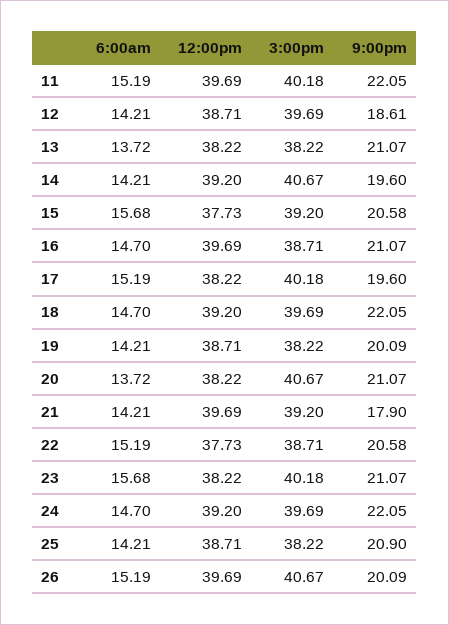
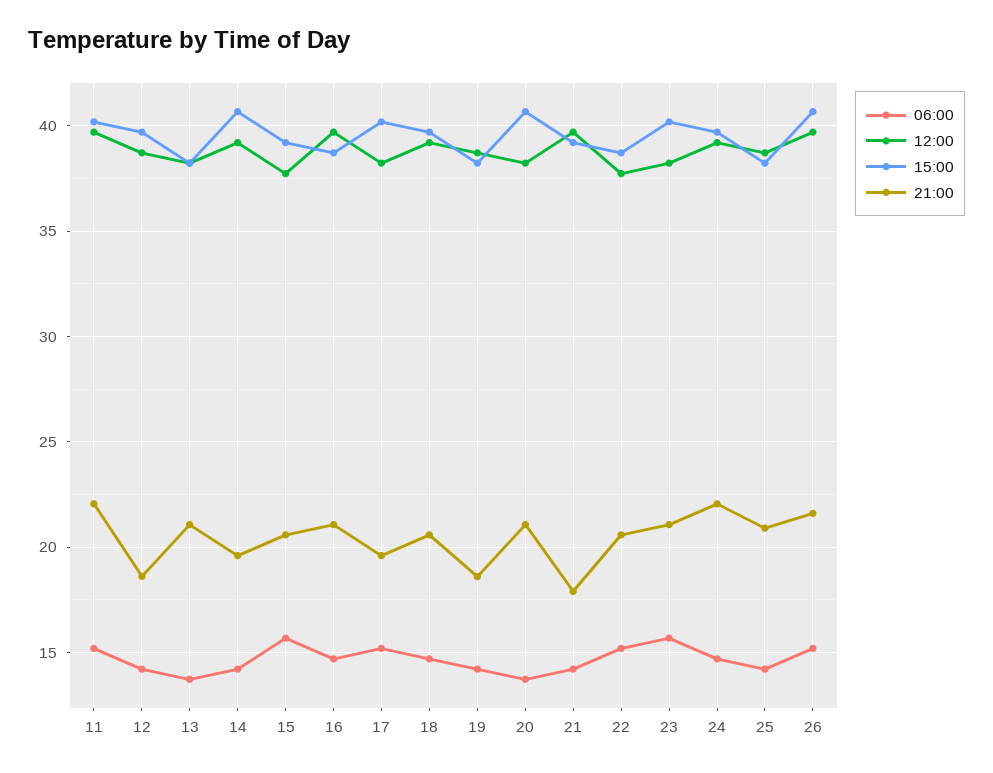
  {
    "6:00am": {
      "11": 15.19,
      "12": 14.21,
      "13": 13.72,
      "14": 14.21,
      "15": 15.68,
      "16": 14.7,
      "17": 15.19,
      "18": 14.7,
      "19": 14.21,
      "20": 13.72,
      "21": 14.21,
      "22": 15.19,
      "23": 15.68,
      "24": 14.7,
      "25": 14.21,
      "26": 15.19
    },
    "12:00pm": {
      "11": 39.69,
      "12": 38.71,
      "13": 38.22,
      "14": 39.2,
      "15": 37.73,
      "16": 39.69,
      "17": 38.22,
      "18": 39.2,
      "19": 38.71,
      "20": 38.22,
      "21": 39.69,
      "22": 37.73,
      "23": 38.22,
      "24": 39.2,
      "25": 38.71,
      "26": 39.69
    },
    "3:00pm": {
      "11": 40.18,
      "12": 39.69,
      "13": 38.22,
      "14": 40.67,
      "15": 39.2,
      "16": 38.71,
      "17": 40.18,
      "18": 39.69,
      "19": 38.22,
      "20": 40.67,
      "21": 39.2,
      "22": 38.71,
      "23": 40.18,
      "24": 39.69,
      "25": 38.22,
      "26": 40.67
    },
    "9:00pm": {
      "11": 22.05,
      "12": 18.61,
      "13": 21.07,
      "14": 19.6,
      "15": 20.58,
      "16": 21.07,
      "17": 19.6,
-     "18": 22.05,
+     "18": 20.5,
-     "19": 20.09,
+     "19": 18.5,
      "20": 21.07,
      "21": 17.9,
      "22": 20.58,
      "23": 21.07,
      "24": 22.05,
      "25": 20.9,
-     "26": 20.09
+     "26": 21.5
    }
  }

